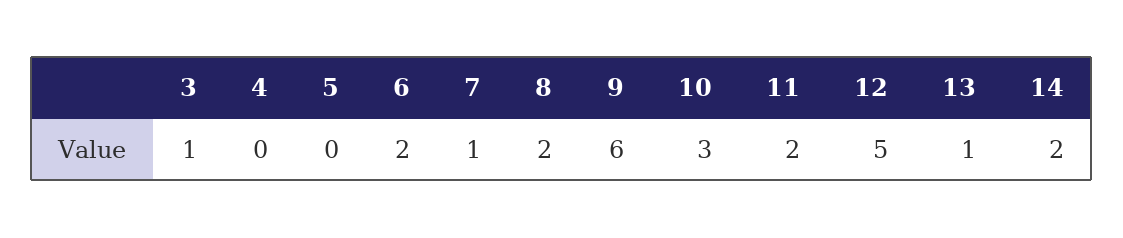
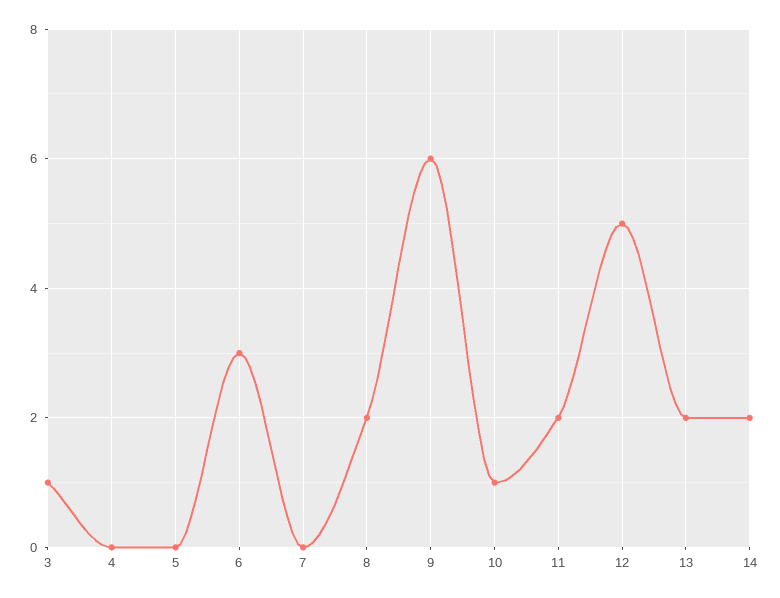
  {
    "3": 1,
    "4": 0,
    "5": 0,
-   "6": 2,
+   "6": 3,
-   "7": 1,
+   "7": 0,
    "8": 2,
    "9": 6,
-   "10": 3,
+   "10": 1,
    "11": 2,
    "12": 5,
-   "13": 1,
+   "13": 2,
    "14": 2
  }

